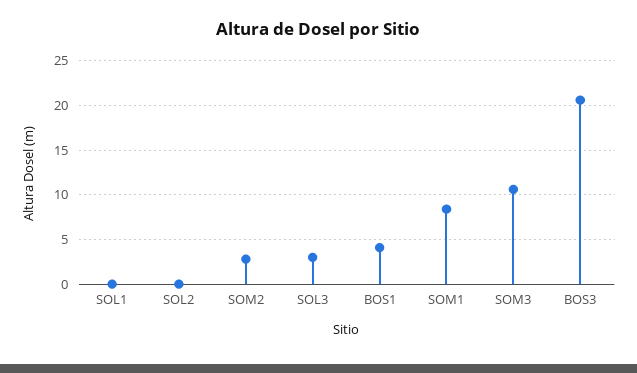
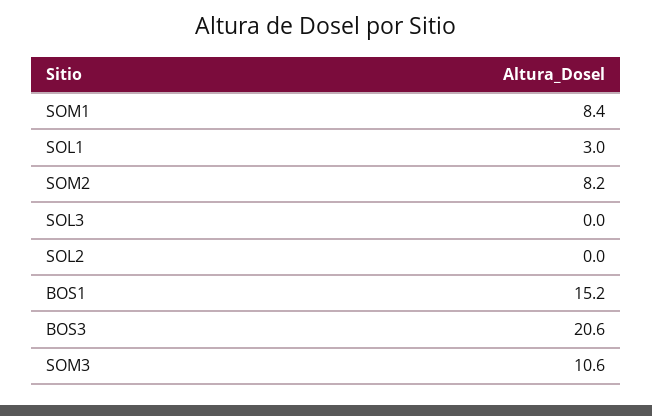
  {
-   "SOL1": 0,
+   "SOL1": 3,
    "SOL2": 0,
-   "SOM2": 3,
+   "SOM2": 8.2,
-   "SOL3": 3,
+   "SOL3": 0,
-   "BOS1": 4,
+   "BOS1": 15.2,
    "SOM1": 8.4,
    "SOM3": 10.6,
    "BOS3": 20.6
  }

